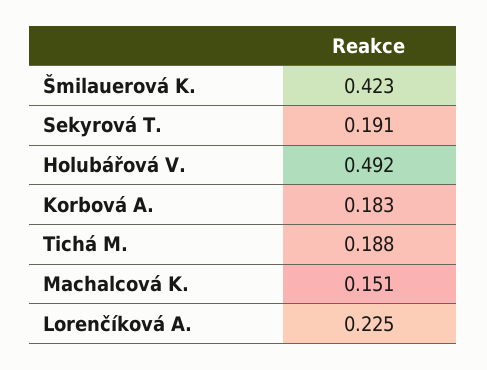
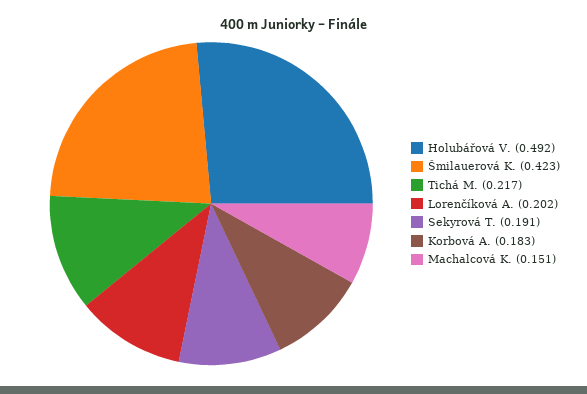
  {
    "Šmilauerová K.": 0.423,
    "Sekyrová T.": 0.191,
    "Holubářová V.": 0.492,
    "Korbová A.": 0.183,
-   "Tichá M.": 0.188,
+   "Tichá M.": 0.217,
    "Machalcová K.": 0.151,
-   "Lorenčíková A.": 0.225
+   "Lorenčíková A.": 0.202
  }

